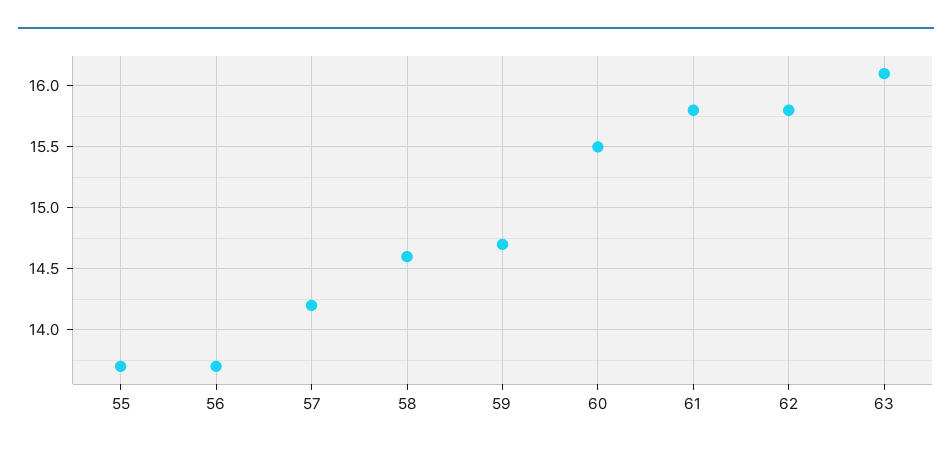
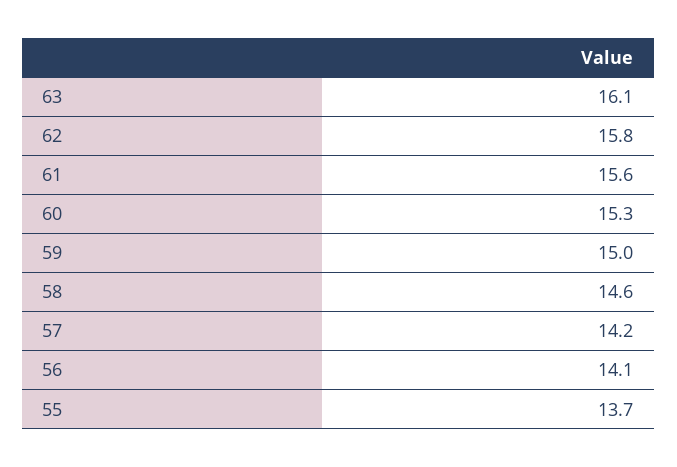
  {
    "55": 13.7,
-   "56": 13.7,
+   "56": 14.1,
    "57": 14.2,
    "58": 14.6,
-   "59": 14.7,
+   "59": 15,
-   "60": 15.5,
+   "60": 15.3,
-   "61": 15.8,
+   "61": 15.6,
    "62": 15.8,
    "63": 16.1
  }

